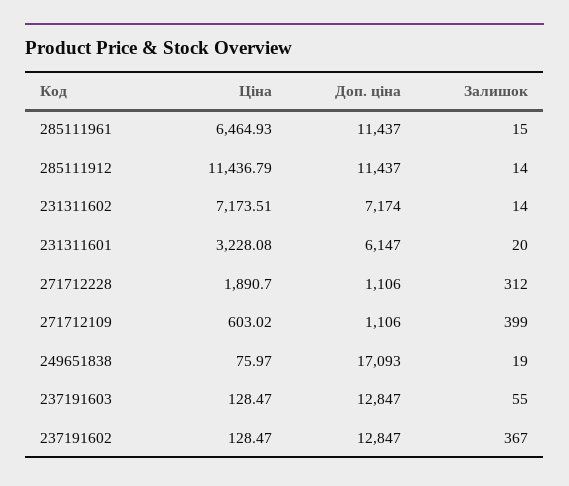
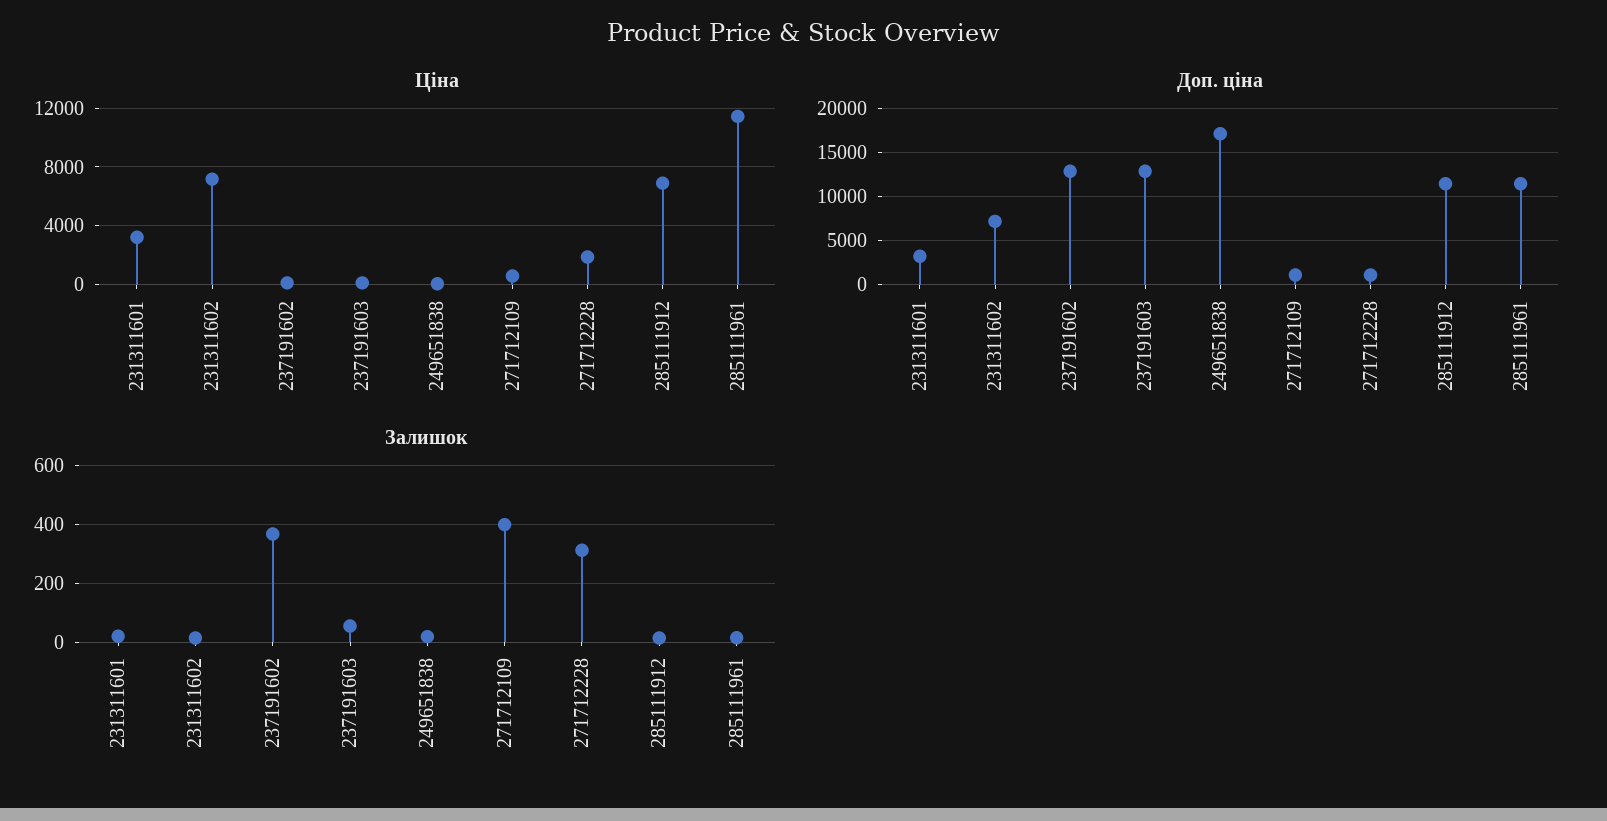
  {
    "Ціна": {
-     "285111961": 6464.93,
+     "285111961": 11500,
-     "285111912": 11436.79,
+     "285111912": 7000,
      "231311602": 7173.51,
      "231311601": 3228.08,
      "271712228": 1890.7,
      "271712109": 603.02,
      "249651838": 75.97,
      "237191603": 128.47,
      "237191602": 128.47
    },
    "Доп. ціна": {
      "285111961": 11437,
      "285111912": 11437,
      "231311602": 7174,
-     "231311601": 6147,
+     "231311601": 3000,
      "271712228": 1106,
      "271712109": 1106,
      "249651838": 17093,
      "237191603": 12847,
      "237191602": 12847
    },
    "Залишок": {
      "285111961": 15,
      "285111912": 14,
      "231311602": 14,
      "231311601": 20,
      "271712228": 312,
      "271712109": 399,
      "249651838": 19,
      "237191603": 55,
      "237191602": 367
    }
  }

